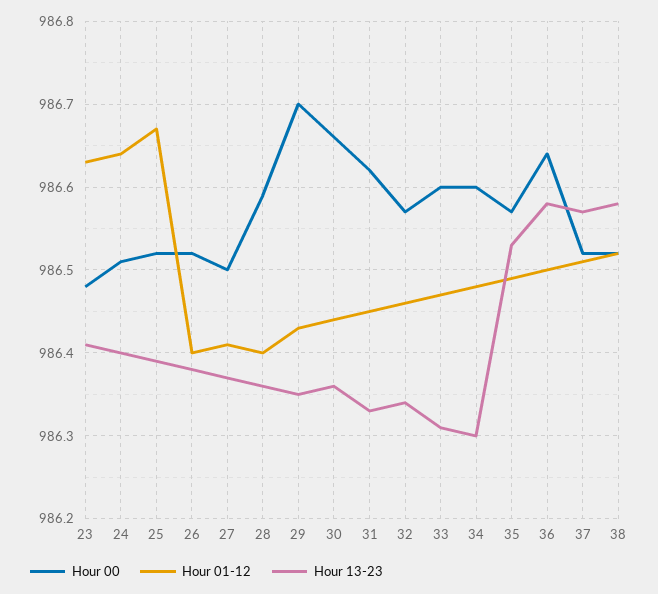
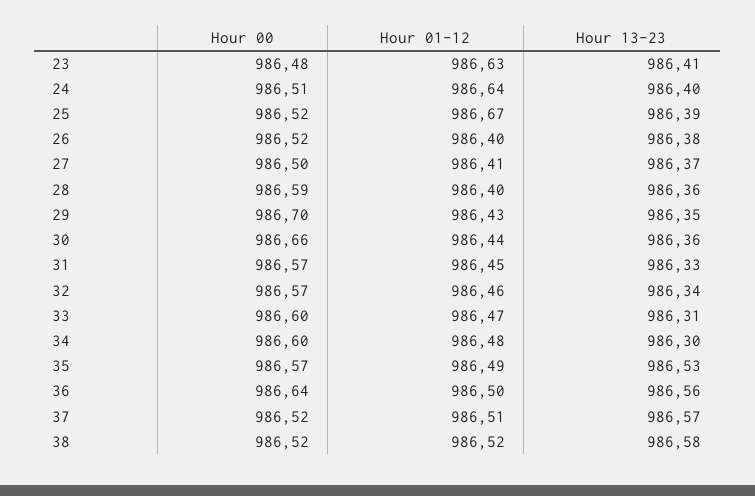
  {
    "Hour 00": {
      "23": 986.48,
      "24": 986.51,
      "25": 986.52,
      "26": 986.52,
      "27": 986.5,
      "28": 986.59,
      "29": 986.7,
      "30": 986.66,
-     "31": 986.62,
+     "31": 986.57,
      "32": 986.57,
      "33": 986.6,
      "34": 986.6,
      "35": 986.57,
      "36": 986.64,
      "37": 986.52,
      "38": 986.52
    },
    "Hour 01-12": {
      "23": 986.63,
      "24": 986.64,
      "25": 986.67,
      "26": 986.4,
      "27": 986.41,
      "28": 986.4,
      "29": 986.43,
      "30": 986.44,
      "31": 986.45,
      "32": 986.46,
      "33": 986.47,
      "34": 986.48,
      "35": 986.49,
      "36": 986.5,
      "37": 986.51,
      "38": 986.52
    },
    "Hour 13-23": {
      "23": 986.41,
      "24": 986.4,
      "25": 986.39,
      "26": 986.38,
      "27": 986.37,
      "28": 986.36,
      "29": 986.35,
      "30": 986.36,
      "31": 986.33,
      "32": 986.34,
      "33": 986.31,
      "34": 986.3,
      "35": 986.53,
-     "36": 986.58,
+     "36": 986.56,
      "37": 986.57,
      "38": 986.58
    }
  }

